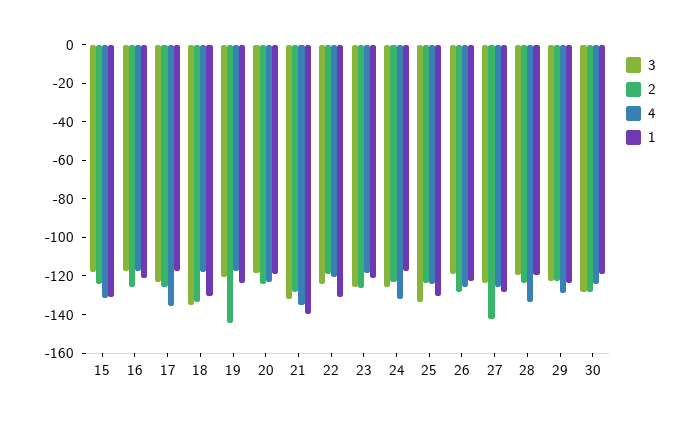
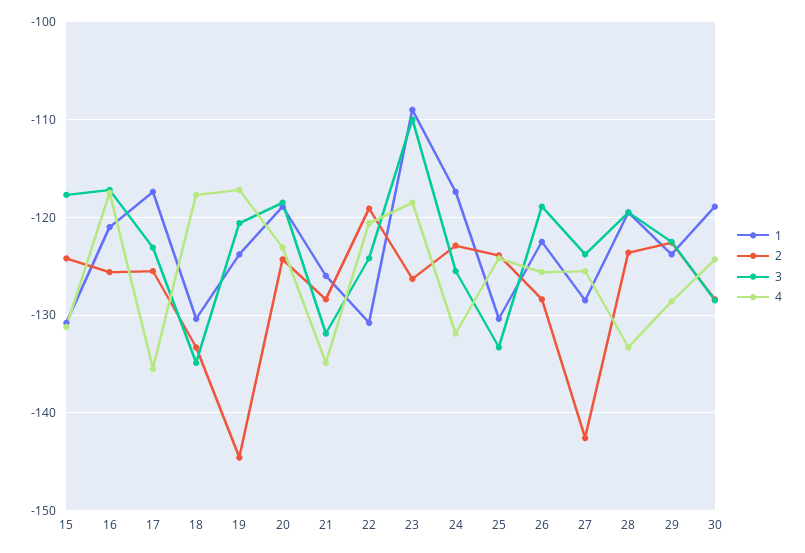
  {
    "3": {
      "15": -118,
      "16": -117,
      "17": -123,
      "18": -135,
      "19": -121,
      "20": -119,
      "21": -132,
      "22": -124,
-     "23": -125,
+     "23": -110,
      "24": -126,
      "25": -133,
      "26": -119,
      "27": -124,
      "28": -120,
      "29": -123,
      "30": -129
    },
    "2": {
      "15": -124,
      "16": -126,
      "17": -126,
      "18": -133,
      "19": -145,
      "20": -124,
      "21": -128,
      "22": -119,
      "23": -126,
      "24": -123,
      "25": -124,
      "26": -128,
      "27": -143,
      "28": -124,
      "29": -123,
      "30": -128
    },
    "4": {
      "15": -131,
      "16": -118,
      "17": -136,
      "18": -118,
      "19": -117,
      "20": -123,
      "21": -135,
      "22": -121,
      "23": -119,
      "24": -132,
      "25": -124,
      "26": -126,
      "27": -126,
      "28": -133,
      "29": -129,
      "30": -124
    },
    "1": {
      "15": -131,
      "16": -121,
      "17": -117,
      "18": -130,
      "19": -124,
      "20": -119,
-     "21": -140,
+     "21": -126,
      "22": -131,
-     "23": -120,
+     "23": -109,
      "24": -117,
      "25": -130,
      "26": -123,
      "27": -129,
      "28": -120,
      "29": -124,
      "30": -119
    }
  }

